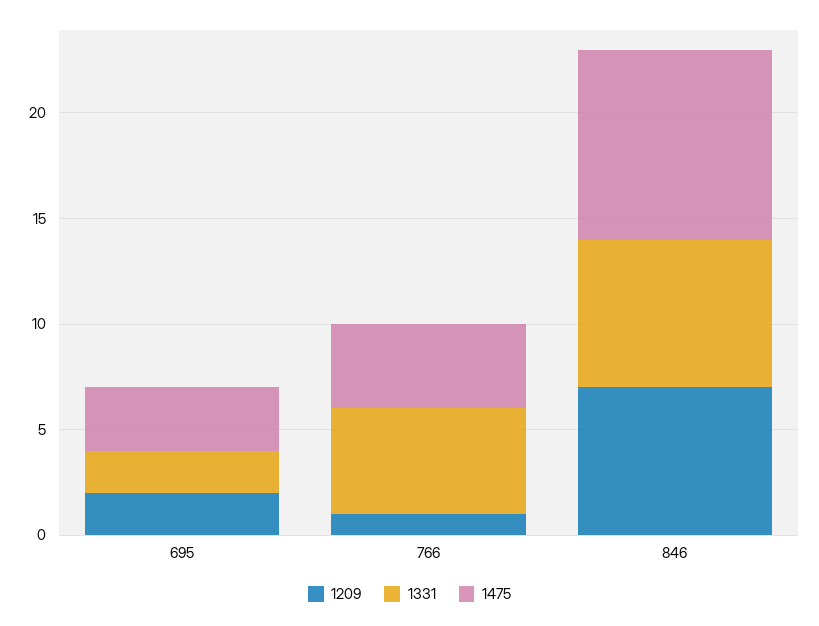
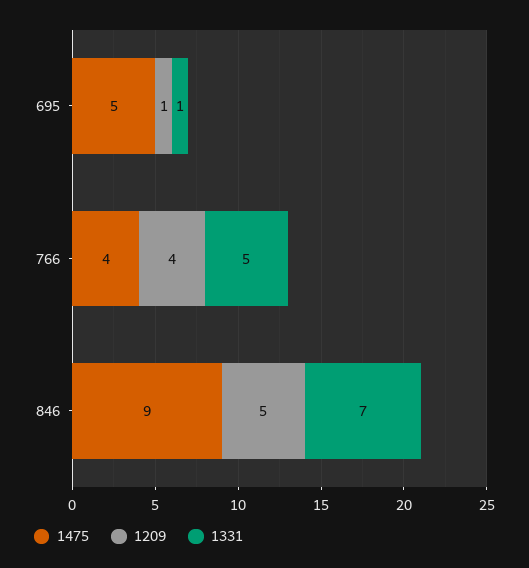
  {
    "1209": {
-     "695": 2,
+     "695": 1,
-     "766": 1,
+     "766": 4,
-     "846": 7
+     "846": 5
    },
    "1331": {
-     "695": 2,
+     "695": 1,
      "766": 5,
      "846": 7
    },
    "1475": {
-     "695": 3,
+     "695": 5,
      "766": 4,
      "846": 9
    }
  }

